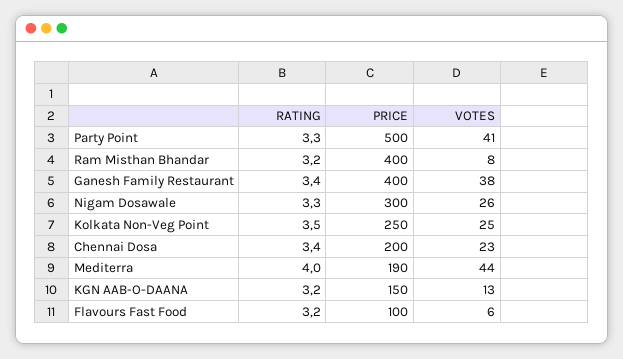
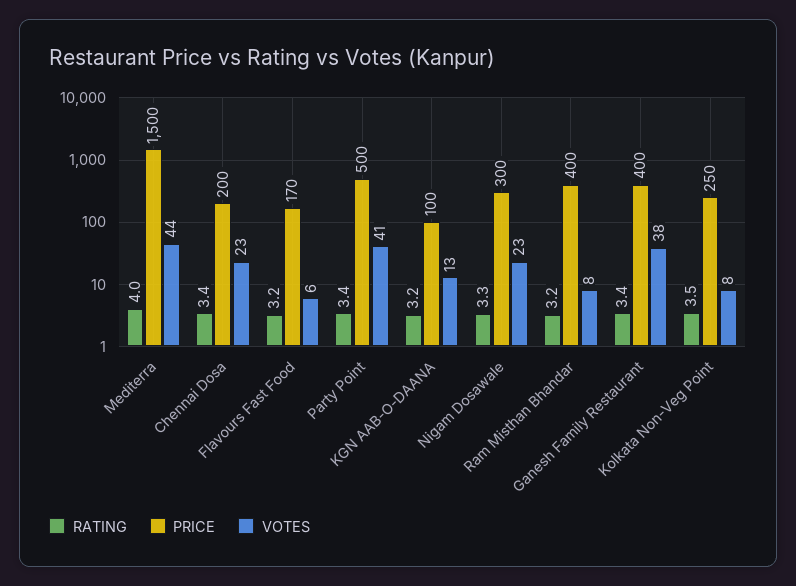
  {
    "RATING": {
-     "Party Point": 3.3,
+     "Party Point": 3.4,
      "Ram Misthan Bhandar": 3.2,
      "Ganesh Family Restaurant": 3.4,
      "Nigam Dosawale": 3.3,
      "Kolkata Non-Veg Point": 3.5,
      "Chennai Dosa": 3.4,
      "Mediterra": 4,
      "KGN AAB-O-DAANA": 3.2,
      "Flavours Fast Food": 3.2
    },
    "PRICE": {
      "Party Point": 500,
      "Ram Misthan Bhandar": 400,
      "Ganesh Family Restaurant": 400,
      "Nigam Dosawale": 300,
      "Kolkata Non-Veg Point": 250,
      "Chennai Dosa": 200,
-     "Mediterra": 190,
+     "Mediterra": 1500,
-     "KGN AAB-O-DAANA": 150,
+     "KGN AAB-O-DAANA": 100,
-     "Flavours Fast Food": 100
+     "Flavours Fast Food": 170
    },
    "VOTES": {
      "Party Point": 41,
      "Ram Misthan Bhandar": 8,
      "Ganesh Family Restaurant": 38,
-     "Nigam Dosawale": 26,
+     "Nigam Dosawale": 23,
-     "Kolkata Non-Veg Point": 25,
+     "Kolkata Non-Veg Point": 8,
      "Chennai Dosa": 23,
      "Mediterra": 44,
      "KGN AAB-O-DAANA": 13,
      "Flavours Fast Food": 6
    }
  }

